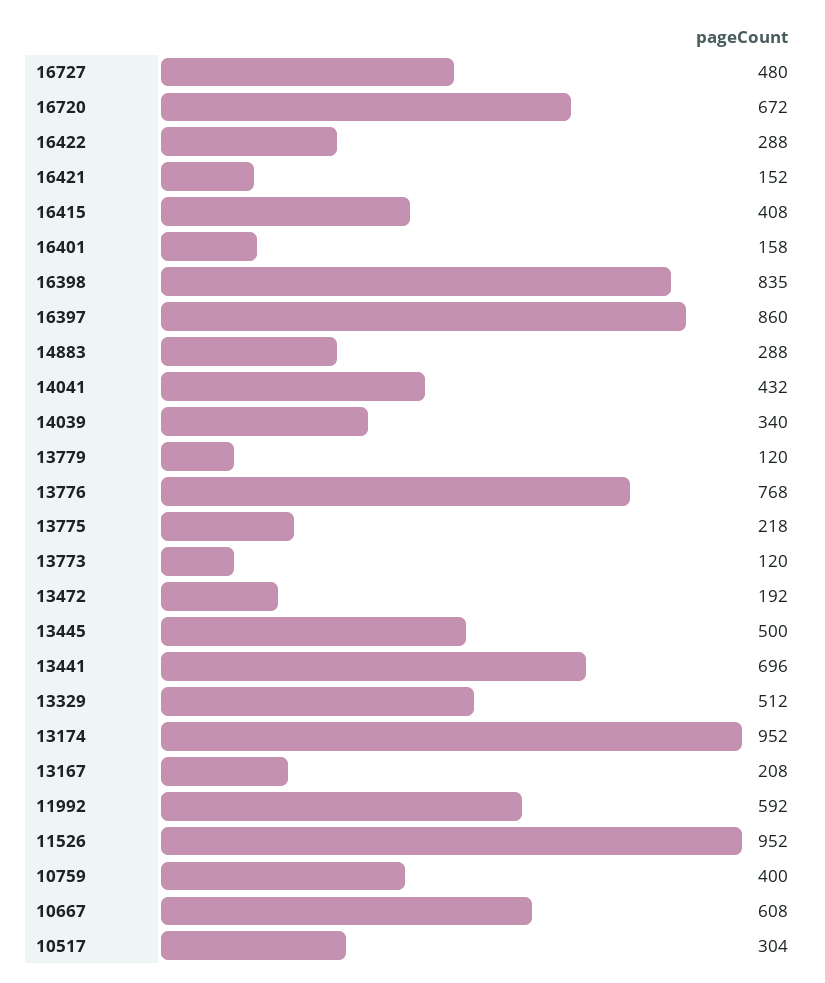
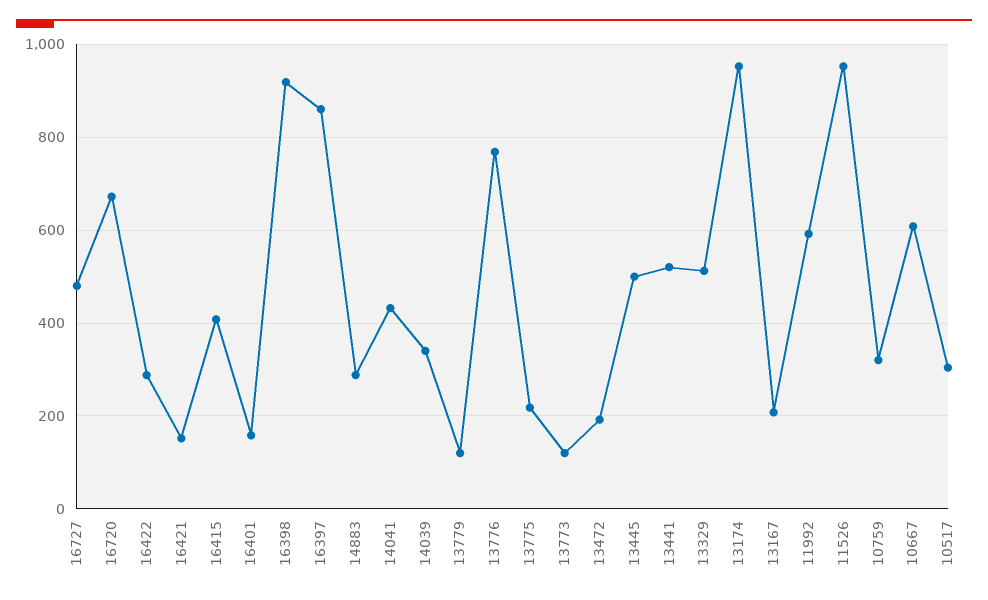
  {
    "16727": 480,
    "16720": 672,
    "16422": 288,
    "16421": 152,
    "16415": 408,
    "16401": 158,
-   "16398": 835,
+   "16398": 920,
    "16397": 860,
    "14883": 288,
    "14041": 432,
    "14039": 340,
    "13779": 120,
    "13776": 768,
    "13775": 218,
    "13773": 120,
    "13472": 192,
    "13445": 500,
-   "13441": 696,
+   "13441": 520,
    "13329": 512,
    "13174": 952,
    "13167": 208,
    "11992": 592,
    "11526": 952,
-   "10759": 400,
+   "10759": 320,
    "10667": 608,
    "10517": 304
  }

